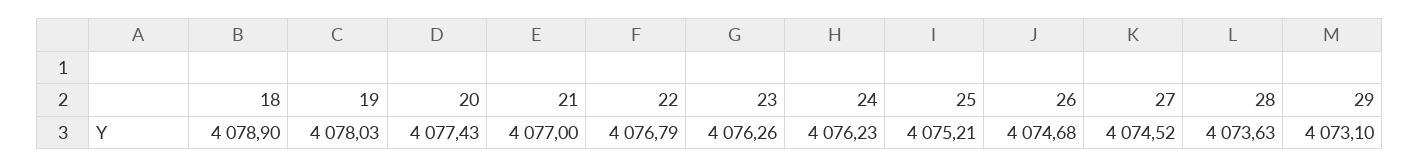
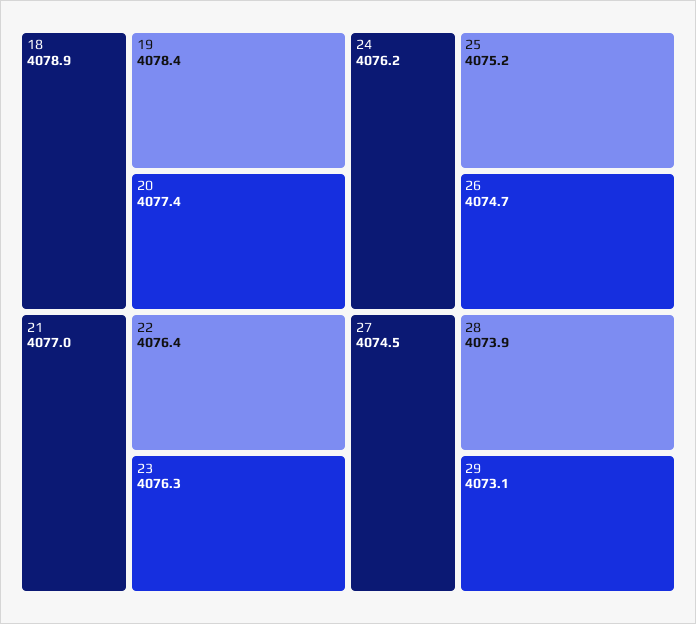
  {
    "18": 4078.9,
-   "19": 4078.03,
+   "19": 4078.4,
    "20": 4077.43,
    "21": 4077,
-   "22": 4076.79,
+   "22": 4076.4,
    "23": 4076.26,
    "24": 4076.23,
    "25": 4075.21,
    "26": 4074.68,
    "27": 4074.52,
-   "28": 4073.63,
+   "28": 4073.9,
    "29": 4073.1
  }

